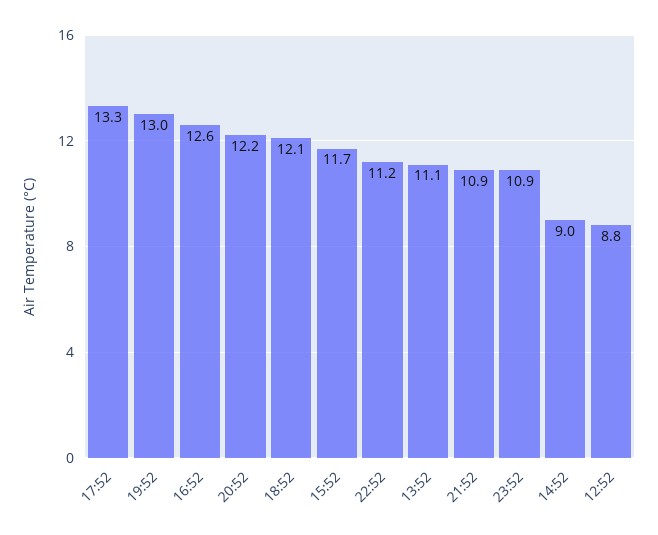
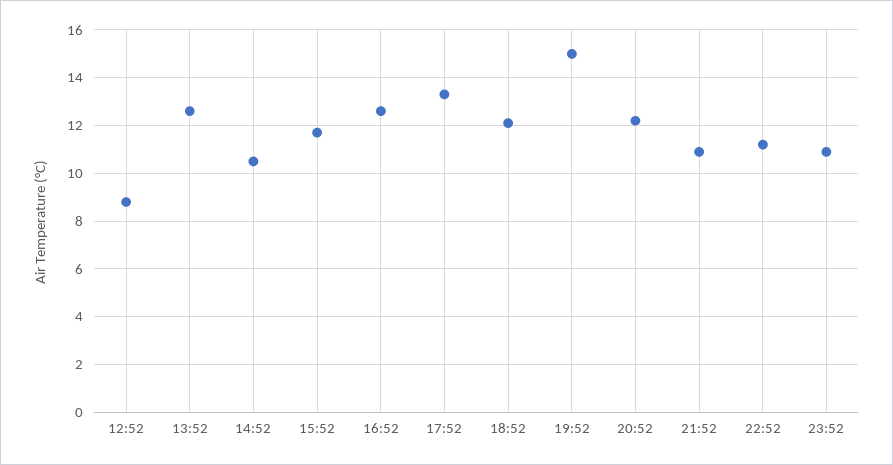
  {
    "17:52": 13.3,
-   "19:52": 13,
+   "19:52": 15,
    "16:52": 12.6,
    "20:52": 12.2,
    "18:52": 12.1,
    "15:52": 11.7,
    "22:52": 11.2,
-   "13:52": 11.1,
+   "13:52": 12.5,
    "21:52": 10.9,
    "23:52": 10.9,
-   "14:52": 9,
+   "14:52": 10.5,
    "12:52": 8.8
  }

